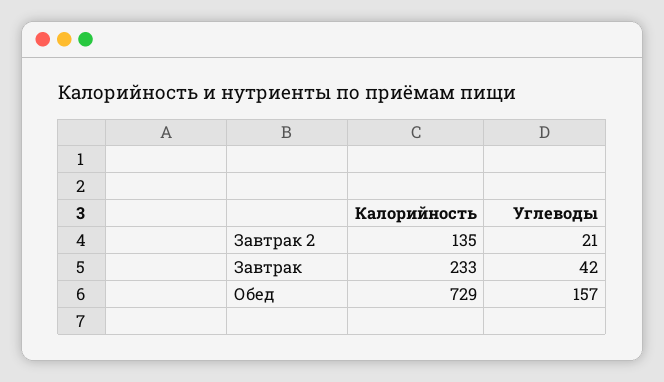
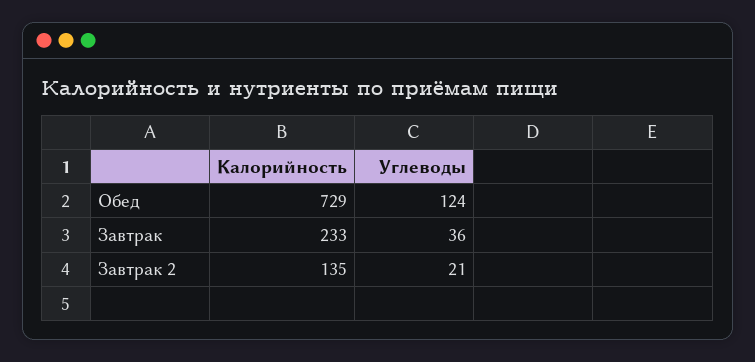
  {
    "Калорийность": {
      "Завтрак 2": 135,
      "Завтрак": 233,
      "Обед": 729
    },
    "Углеводы": {
      "Завтрак 2": 21,
-     "Завтрак": 42,
+     "Завтрак": 36,
-     "Обед": 157
+     "Обед": 124
    }
  }

